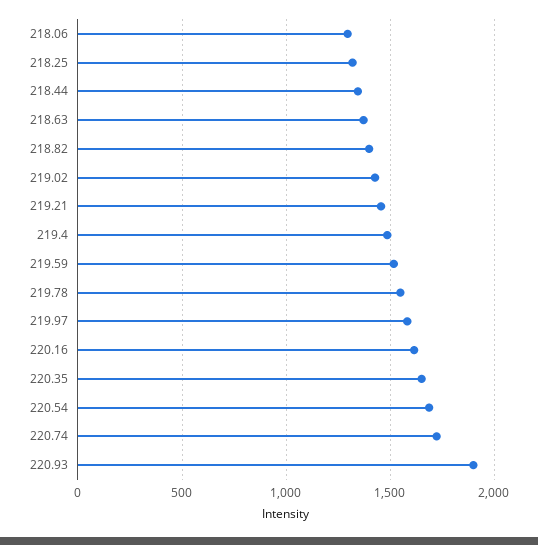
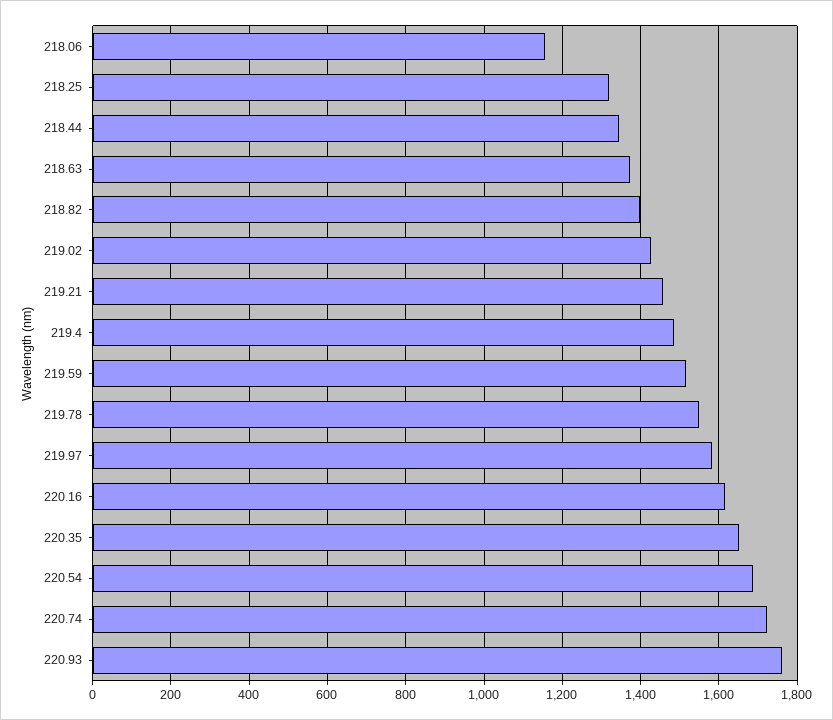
  {
-   "218.06": 1300,
+   "218.06": 1160,
    "218.25": 1320,
    "218.44": 1340,
    "218.63": 1380,
    "218.82": 1400,
    "219.02": 1420,
    "219.21": 1460,
    "219.4": 1480,
    "219.59": 1520,
    "219.78": 1540,
    "219.97": 1580,
    "220.16": 1620,
    "220.35": 1660,
    "220.54": 1680,
    "220.74": 1720,
-   "220.93": 1900
+   "220.93": 1760
  }

